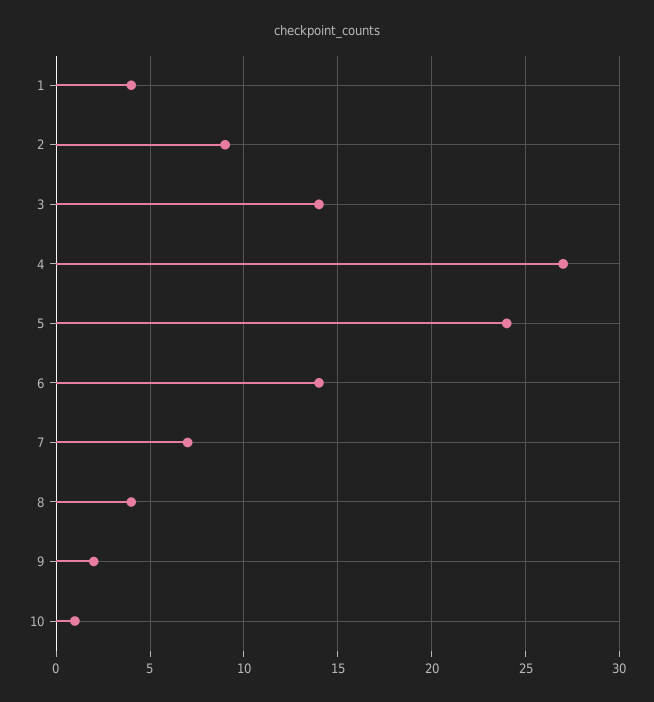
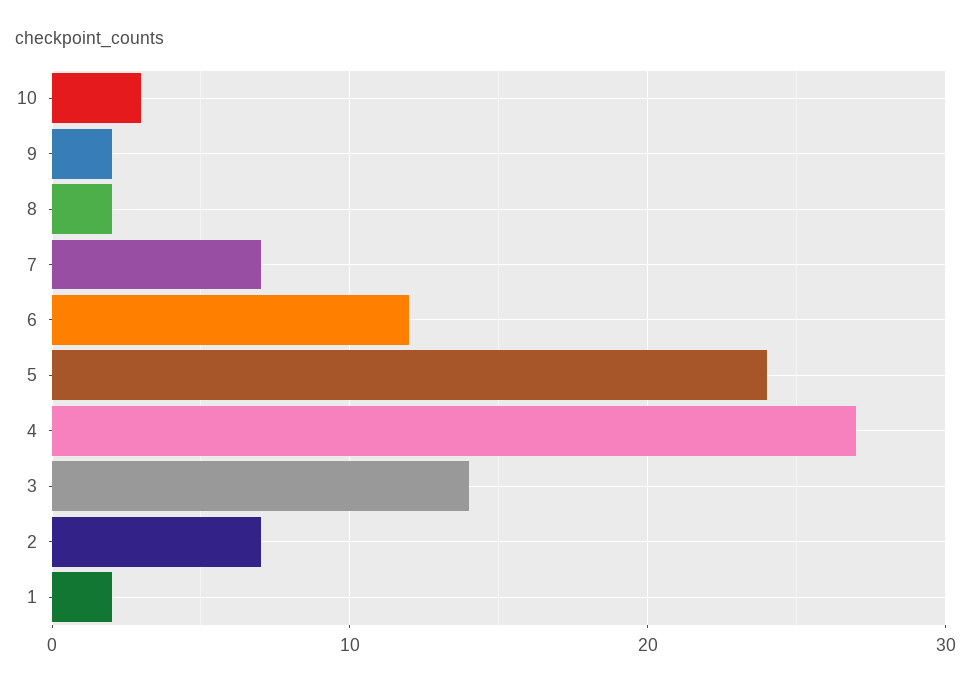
  {
-   "1": 4,
+   "1": 2,
-   "2": 9,
+   "2": 7,
    "3": 14,
    "4": 27,
    "5": 24,
-   "6": 14,
+   "6": 12,
    "7": 7,
-   "8": 4,
+   "8": 2,
    "9": 2,
-   "10": 1
+   "10": 3
  }

